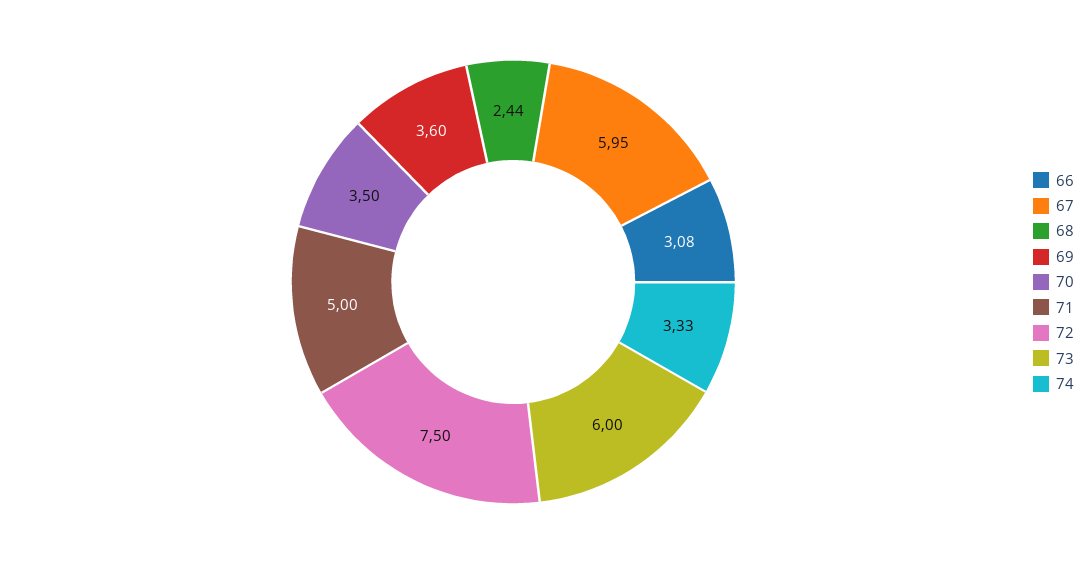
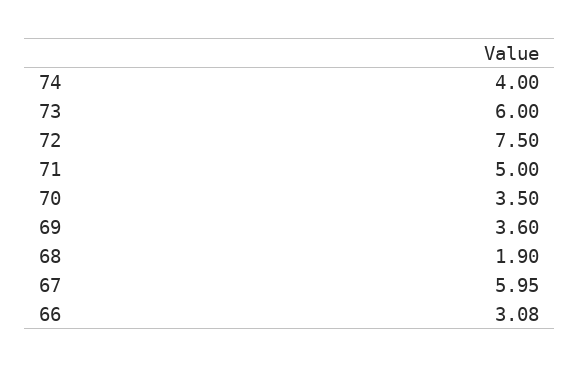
  {
    "66": 3.08,
    "67": 5.95,
-   "68": 2.44,
+   "68": 1.9,
    "69": 3.6,
    "70": 3.5,
    "71": 5,
    "72": 7.5,
    "73": 6,
-   "74": 3.33
+   "74": 4
  }

